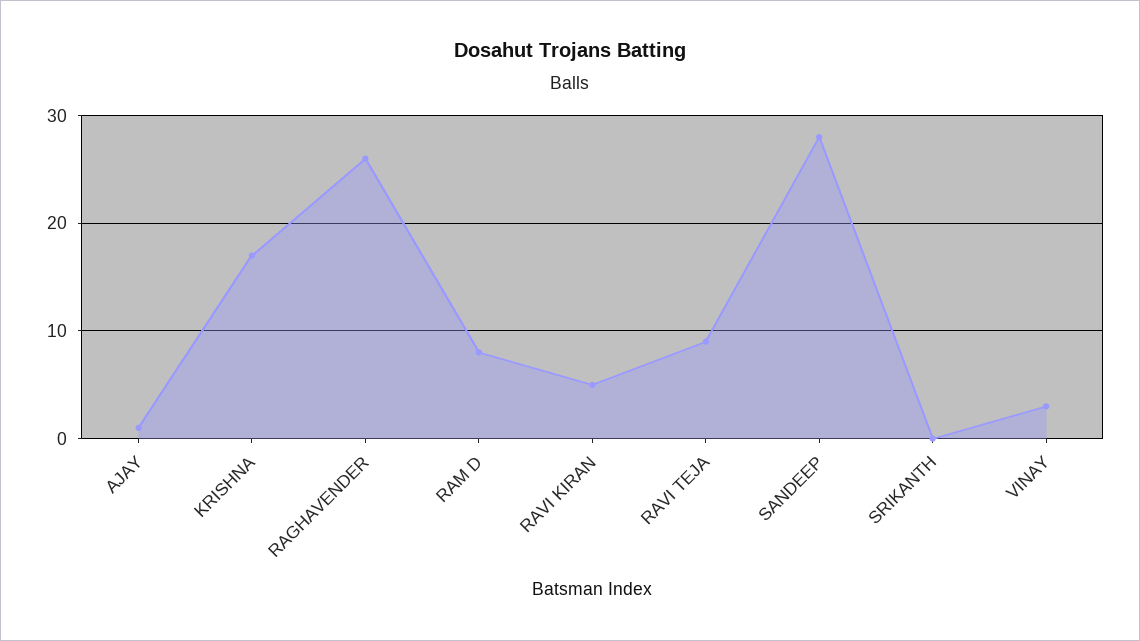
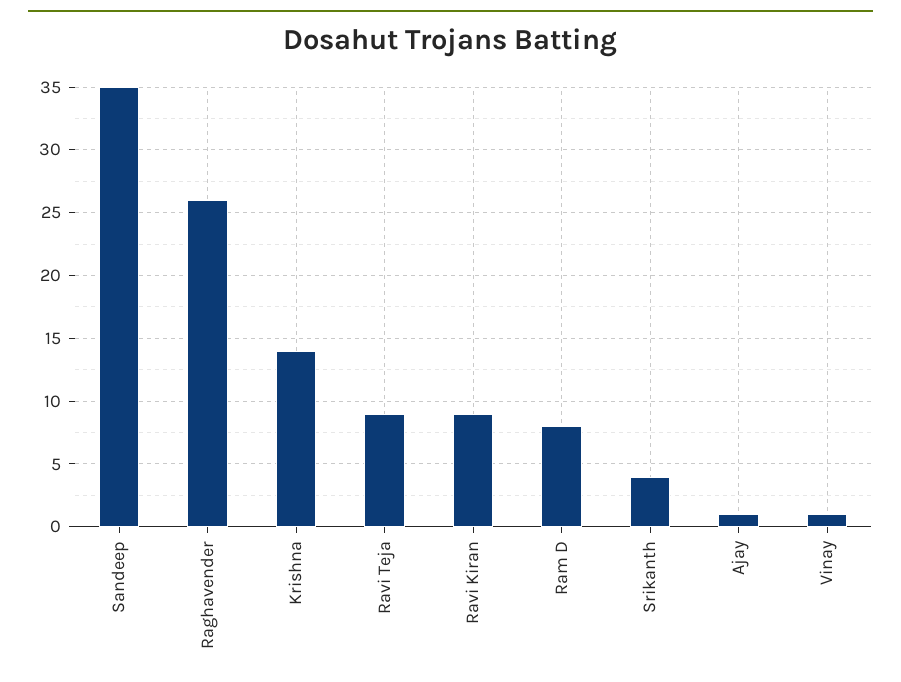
  {
    "AJAY": 1,
-   "KRISHNA": 17,
+   "KRISHNA": 14,
    "RAGHAVENDER": 26,
    "RAM D": 8,
-   "RAVI KIRAN": 5,
+   "RAVI KIRAN": 9,
    "RAVI TEJA": 9,
-   "SANDEEP": 28,
+   "SANDEEP": 35,
-   "SRIKANTH": 0,
+   "SRIKANTH": 4,
-   "VINAY": 3
+   "VINAY": 1
  }

